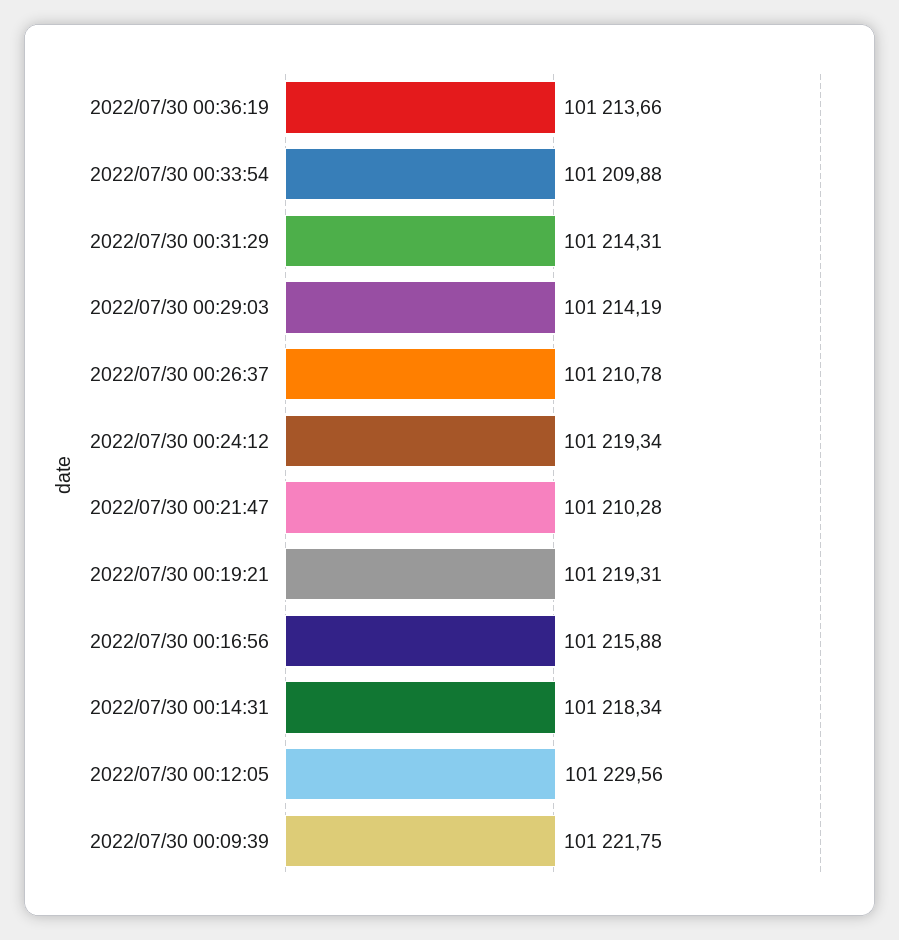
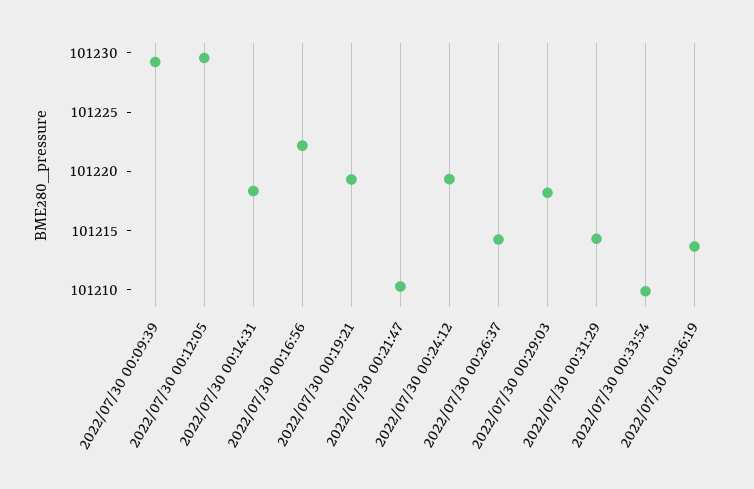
  {
    "2022/07/30 00:36:19": 101213.66,
    "2022/07/30 00:33:54": 101209.88,
    "2022/07/30 00:31:29": 101214.31,
-   "2022/07/30 00:29:03": 101214.19,
+   "2022/07/30 00:29:03": 101218,
-   "2022/07/30 00:26:37": 101210.78,
+   "2022/07/30 00:26:37": 101214,
    "2022/07/30 00:24:12": 101219.34,
    "2022/07/30 00:21:47": 101210.28,
    "2022/07/30 00:19:21": 101219.31,
-   "2022/07/30 00:16:56": 101215.88,
+   "2022/07/30 00:16:56": 101222,
    "2022/07/30 00:14:31": 101218.34,
    "2022/07/30 00:12:05": 101229.56,
-   "2022/07/30 00:09:39": 101221.75
+   "2022/07/30 00:09:39": 101229
  }

